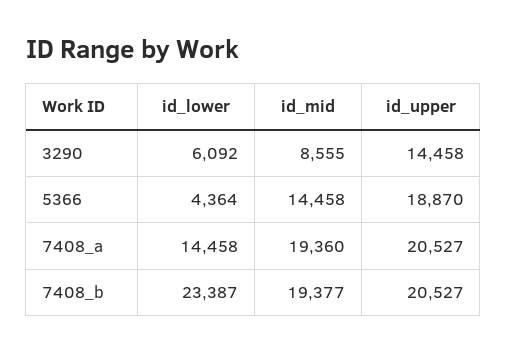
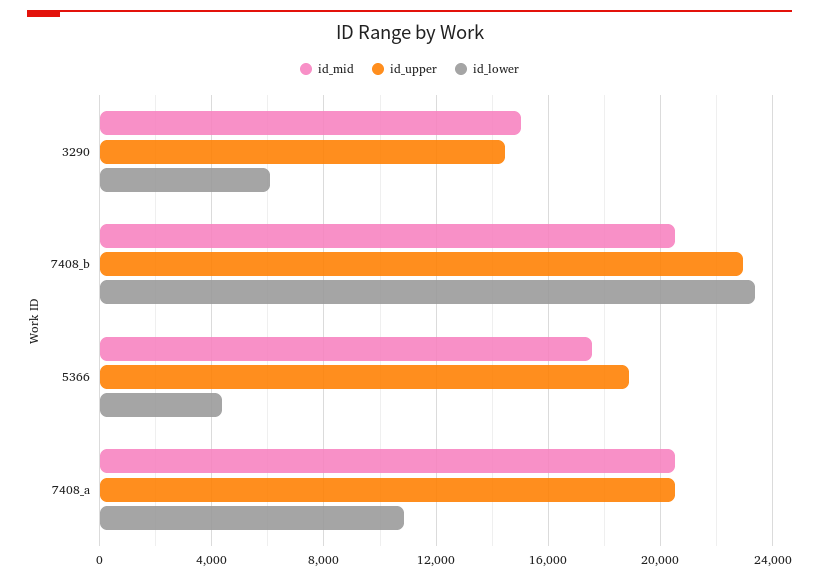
  {
    "id_lower": {
      "3290": 6092,
      "5366": 4364,
-     "7408_a": 14458,
+     "7408_a": 11000,
      "7408_b": 23387
    },
    "id_mid": {
-     "3290": 8555,
+     "3290": 15000,
-     "5366": 14458,
+     "5366": 17500,
-     "7408_a": 19360,
+     "7408_a": 20500,
-     "7408_b": 19377
+     "7408_b": 20500
    },
    "id_upper": {
      "3290": 14458,
      "5366": 18870,
      "7408_a": 20527,
-     "7408_b": 20527
+     "7408_b": 23000
    }
  }

